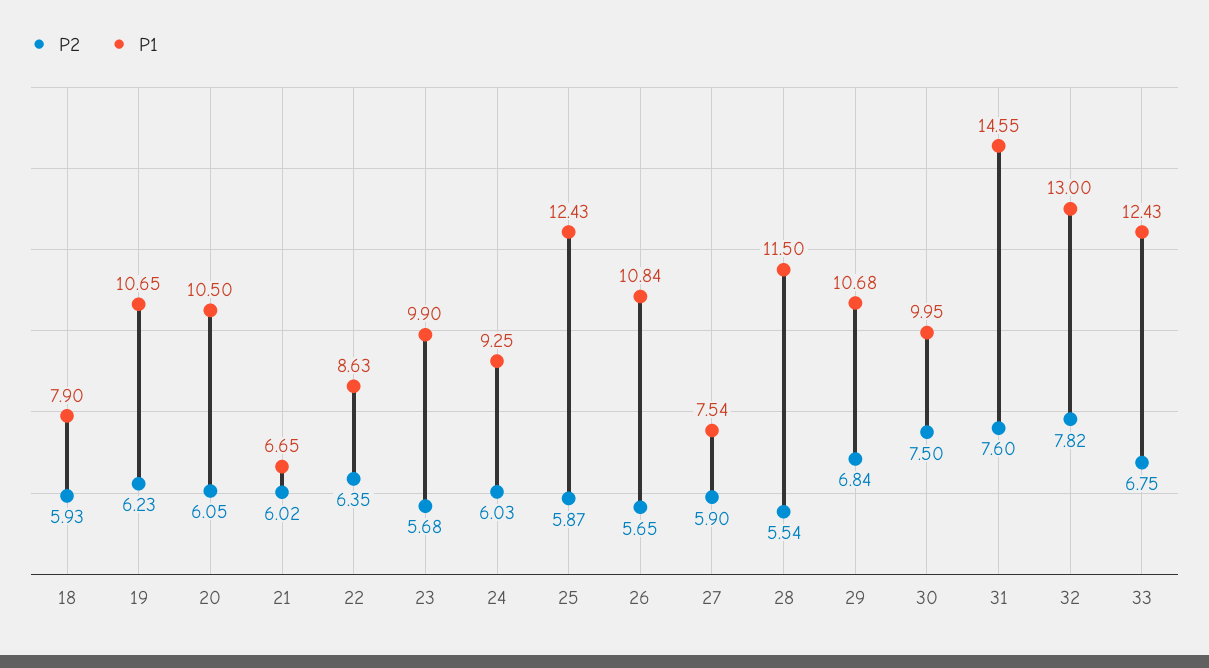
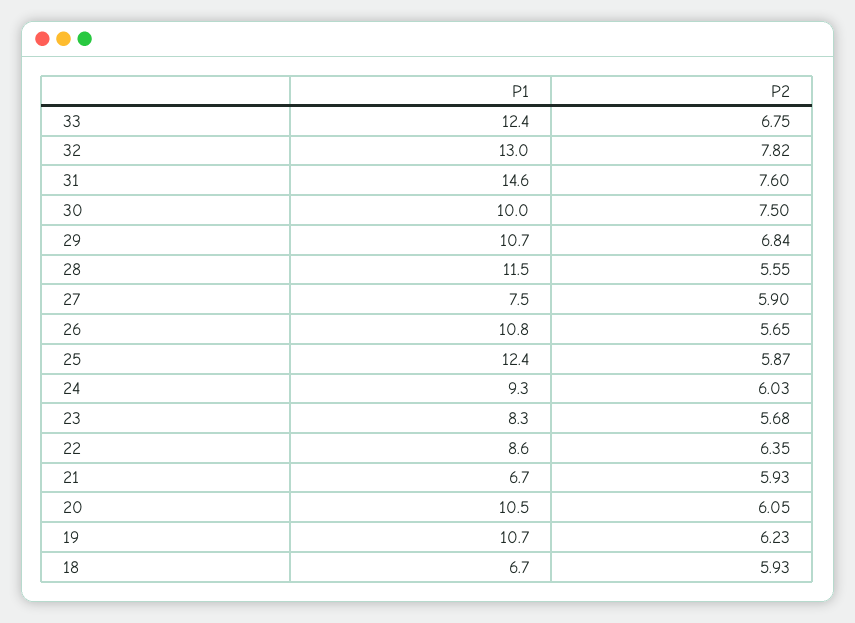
  {
    "P2": {
      "18": 5.93,
      "19": 6.23,
      "20": 6.05,
-     "21": 6.02,
+     "21": 5.93,
      "22": 6.35,
      "23": 5.68,
      "24": 6.03,
      "25": 5.87,
      "26": 5.65,
      "27": 5.9,
-     "28": 5.54,
+     "28": 5.55,
      "29": 6.84,
      "30": 7.5,
      "31": 7.6,
      "32": 7.82,
      "33": 6.75
    },
    "P1": {
-     "18": 7.9,
+     "18": 6.7,
      "19": 10.65,
      "20": 10.5,
      "21": 6.65,
      "22": 8.63,
-     "23": 9.9,
+     "23": 8.3,
      "24": 9.25,
      "25": 12.43,
      "26": 10.84,
      "27": 7.54,
      "28": 11.5,
      "29": 10.68,
      "30": 9.95,
      "31": 14.55,
      "32": 13,
      "33": 12.43
    }
  }

